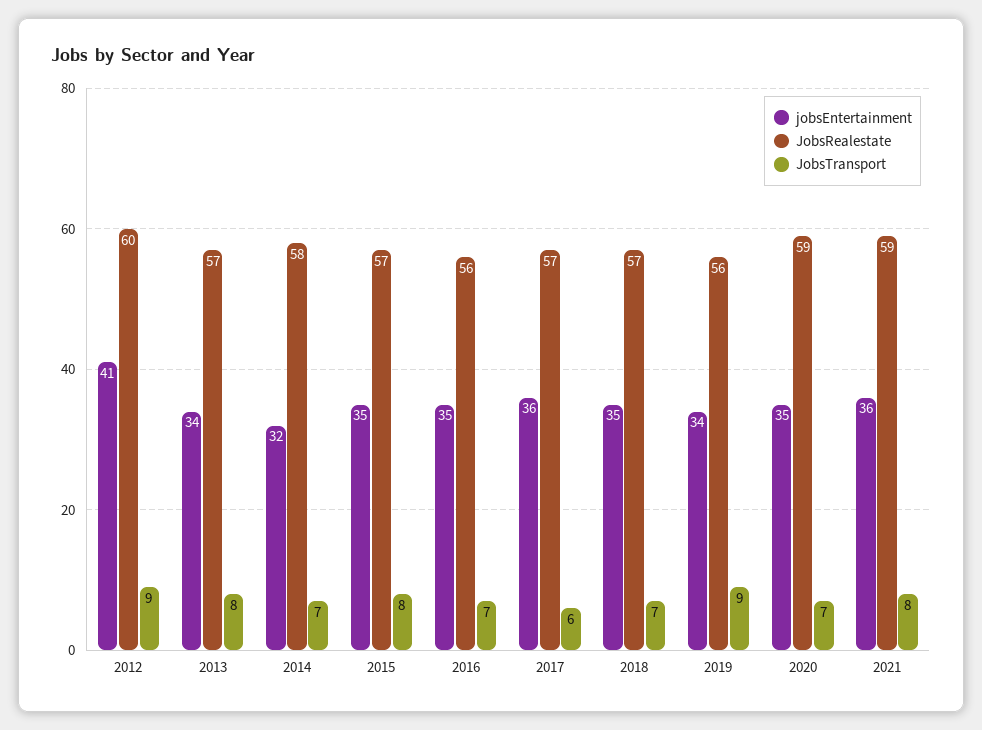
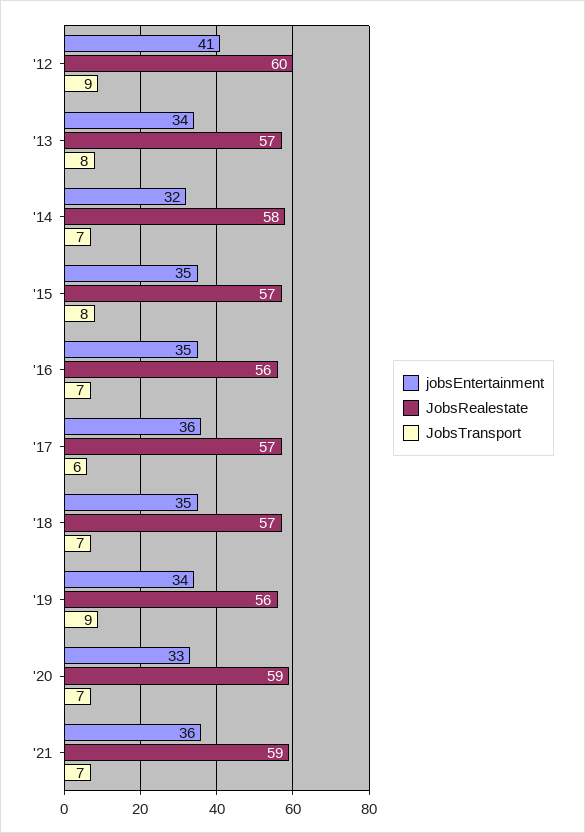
  {
    "jobsEntertainment": {
      "2012": 41,
      "2013": 34,
      "2014": 32,
      "2015": 35,
      "2016": 35,
      "2017": 36,
      "2018": 35,
      "2019": 34,
-     "2020": 35,
+     "2020": 33,
      "2021": 36
    },
    "JobsRealestate": {
      "2012": 60,
      "2013": 57,
      "2014": 58,
      "2015": 57,
      "2016": 56,
      "2017": 57,
      "2018": 57,
      "2019": 56,
      "2020": 59,
      "2021": 59
    },
    "JobsTransport": {
      "2012": 9,
      "2013": 8,
      "2014": 7,
      "2015": 8,
      "2016": 7,
      "2017": 6,
      "2018": 7,
      "2019": 9,
      "2020": 7,
-     "2021": 8
+     "2021": 7
    }
  }

